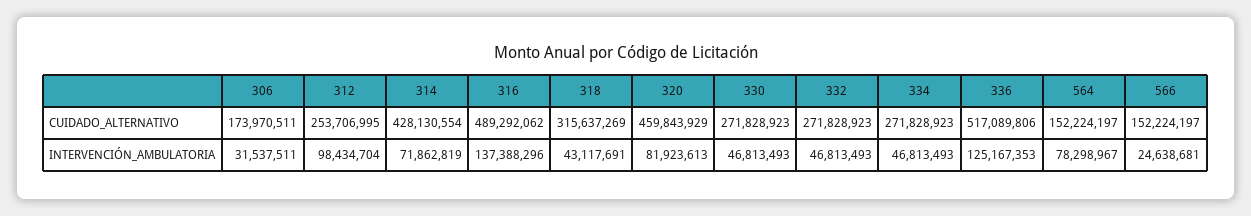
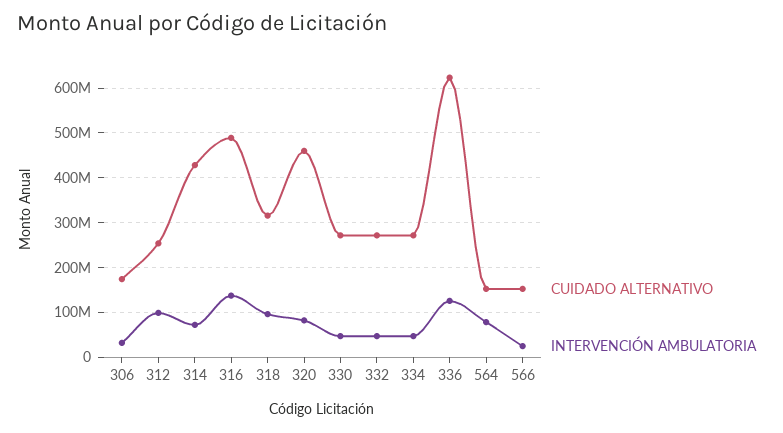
  {
    "CUIDADO_ALTERNATIVO": {
      "306": 173970511,
      "312": 253706995,
      "314": 428130554,
      "316": 489292062,
      "318": 315637269,
      "320": 459843929,
      "330": 271828923,
      "332": 271828923,
      "334": 271828923,
-     "336": 517089806,
+     "336": 620000000,
      "564": 152224197,
      "566": 152224197
    },
    "INTERVENCIÓN_AMBULATORIA": {
      "306": 31537511,
      "312": 98434704,
      "314": 71862819,
      "316": 137388296,
-     "318": 43117691,
+     "318": 100000000,
      "320": 81923613,
      "330": 46813493,
      "332": 46813493,
      "334": 46813493,
      "336": 125167353,
      "564": 78298967,
      "566": 24638681
    }
  }

